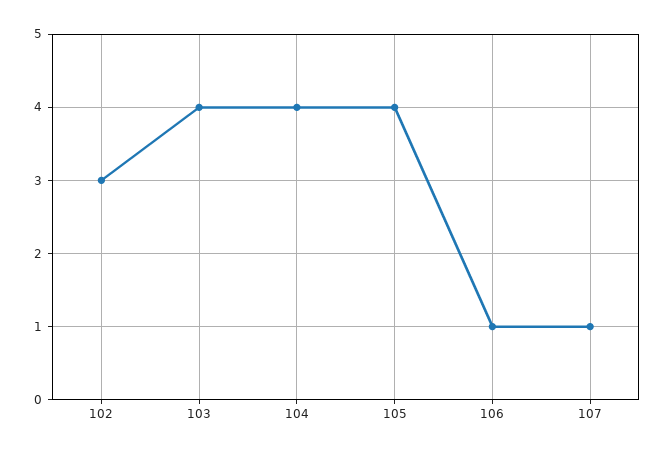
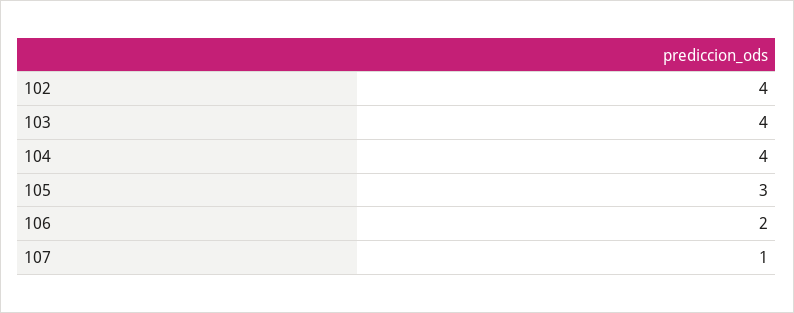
  {
-   "102": 3,
+   "102": 4,
    "103": 4,
    "104": 4,
-   "105": 4,
+   "105": 3,
-   "106": 1,
+   "106": 2,
    "107": 1
  }

